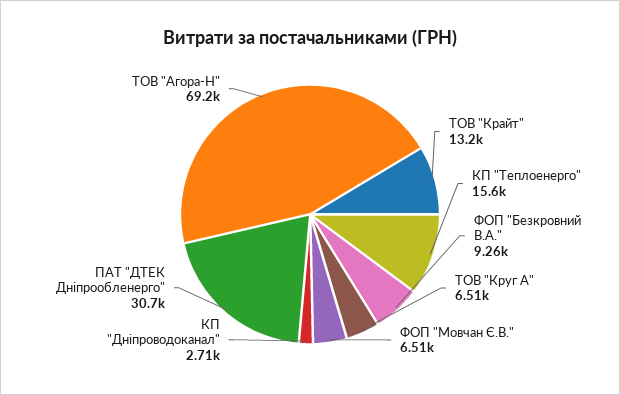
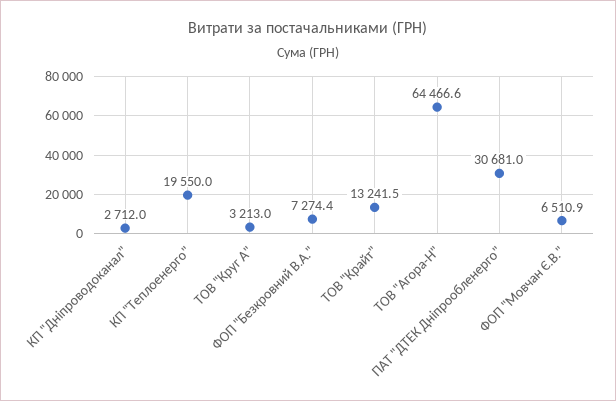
  {
    "ТОВ \"Крайт\"": 13241.5,
-   "КП \"Теплоенерго\"": 15600,
+   "КП \"Теплоенерго\"": 19550,
-   "ФОП \"Безкровний В.А.\"": 9260,
+   "ФОП \"Безкровний В.А.\"": 7274.4,
-   "ТОВ \"Круг А\"": 6510,
+   "ТОВ \"Круг А\"": 3213,
    "ФОП \"Мовчан Є.В.\"": 6510.9,
    "КП \"Дніпроводоканал\"": 2712,
    "ПАТ \"ДТЕК Дніпрообленерго\"": 30681,
-   "ТОВ \"Агора-Н\"": 69200
+   "ТОВ \"Агора-Н\"": 64466.6
  }

